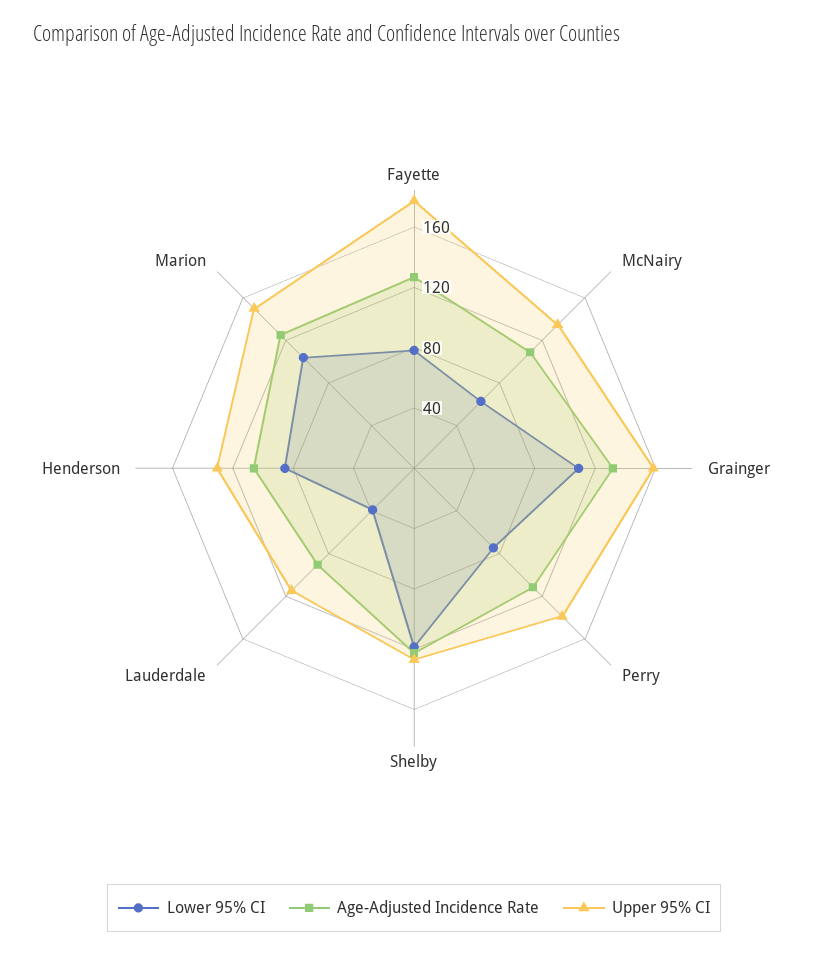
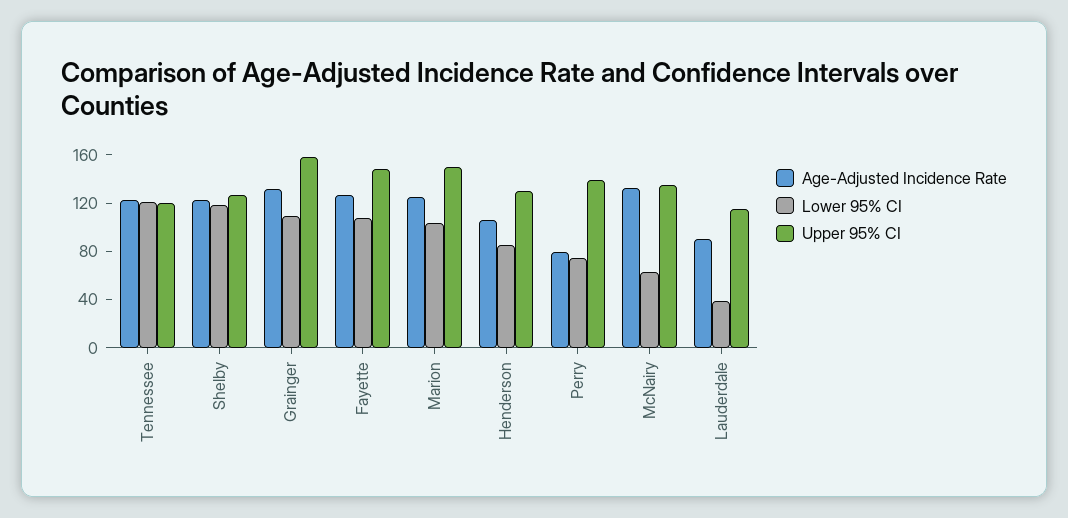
  {
    "Lower 95% CI": {
-     "Fayette": 80,
+     "Fayette": 110,
      "McNairy": 60,
      "Grainger": 110,
      "Perry": 70,
      "Shelby": 120,
      "Lauderdale": 40,
      "Henderson": 90,
-     "Marion": 100
+     "Marion": 100,
+     "Tennessee": 120
    },
    "Age-Adjusted Incidence Rate": {
      "Fayette": 130,
-     "McNairy": 110,
+     "McNairy": 130,
      "Grainger": 130,
-     "Perry": 110,
+     "Perry": 80,
      "Shelby": 120,
      "Lauderdale": 90,
      "Henderson": 110,
-     "Marion": 130
+     "Marion": 130,
+     "Tennessee": 120
    },
    "Upper 95% CI": {
-     "Fayette": 180,
+     "Fayette": 150,
      "McNairy": 130,
      "Grainger": 160,
      "Perry": 140,
      "Shelby": 130,
      "Lauderdale": 110,
      "Henderson": 130,
-     "Marion": 150
+     "Marion": 150,
+     "Tennessee": 120
    }
  }

